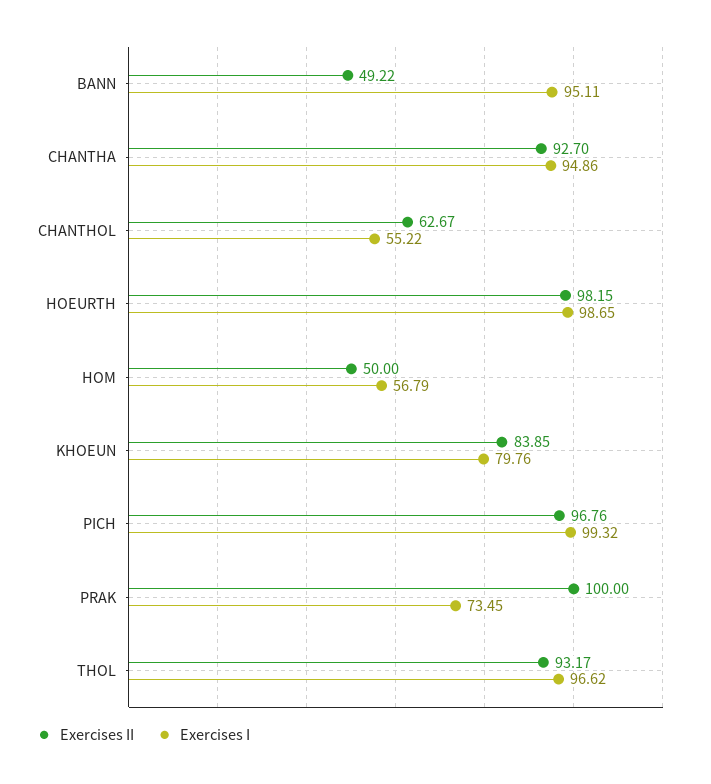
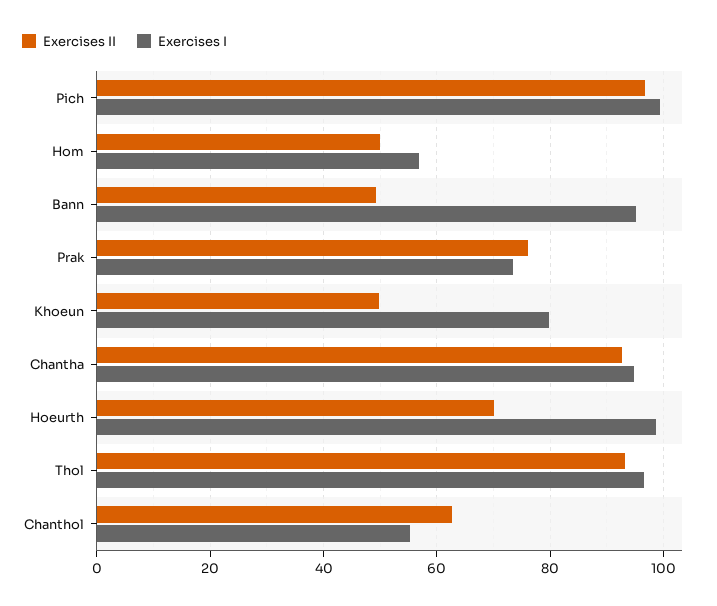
  {
    "Exercises II": {
      "BANN": 49.22,
      "CHANTHA": 92.7,
      "CHANTHOL": 62.67,
-     "HOEURTH": 98.15,
+     "HOEURTH": 70,
      "HOM": 50,
-     "KHOEUN": 83.85,
+     "KHOEUN": 50,
      "PICH": 96.76,
-     "PRAK": 100,
+     "PRAK": 76,
      "THOL": 93.17
    },
    "Exercises I": {
      "BANN": 95.11,
      "CHANTHA": 94.86,
      "CHANTHOL": 55.22,
      "HOEURTH": 98.65,
      "HOM": 56.79,
      "KHOEUN": 79.76,
      "PICH": 99.32,
      "PRAK": 73.45,
      "THOL": 96.62
    }
  }

